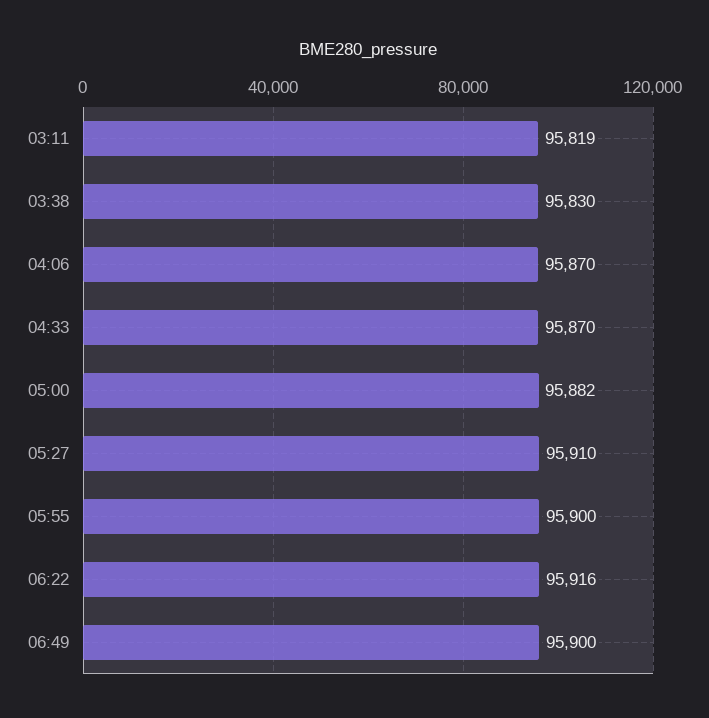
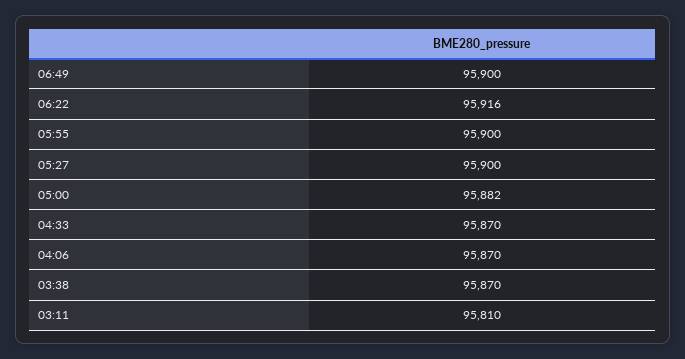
  {
-   "03:11": 95819,
+   "03:11": 95810,
-   "03:38": 95830,
+   "03:38": 95870,
    "04:06": 95870,
    "04:33": 95870,
    "05:00": 95882,
-   "05:27": 95910,
+   "05:27": 95900,
    "05:55": 95900,
    "06:22": 95916,
    "06:49": 95900
  }

